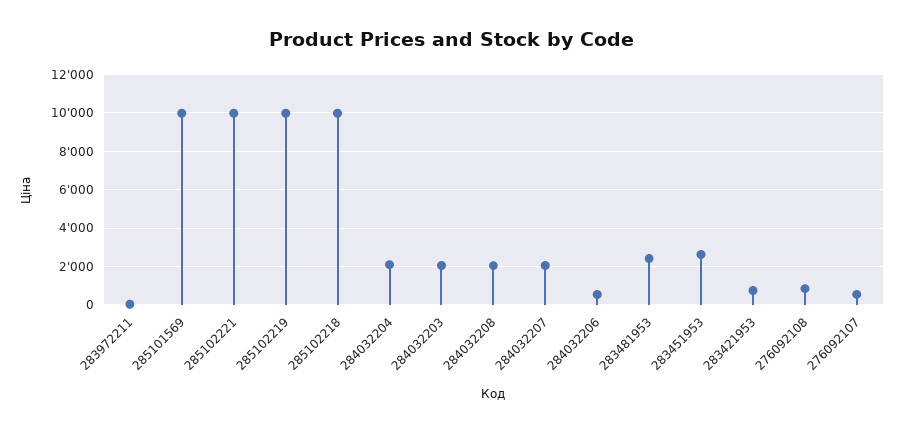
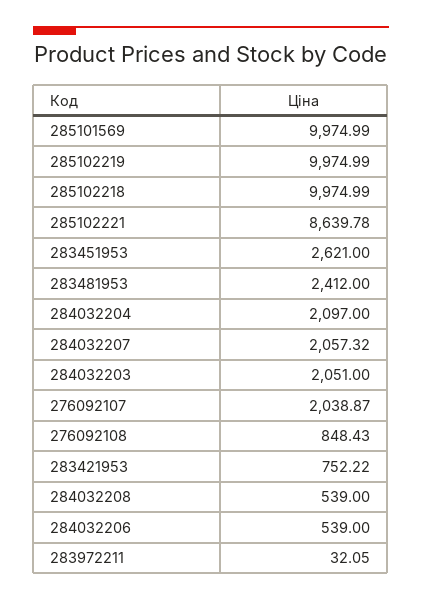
  {
    "283972211": 32.05,
    "285101569": 9974.99,
-   "285102221": 10000,
+   "285102221": 8639.78,
    "285102219": 9974.99,
    "285102218": 9974.99,
    "284032204": 2097,
    "284032203": 2051,
-   "284032208": 2000,
+   "284032208": 539,
    "284032207": 2057.32,
    "284032206": 539,
    "283481953": 2412,
    "283451953": 2621,
    "283421953": 752.22,
    "276092108": 848.43,
-   "276092107": 500
+   "276092107": 2038.87
  }

